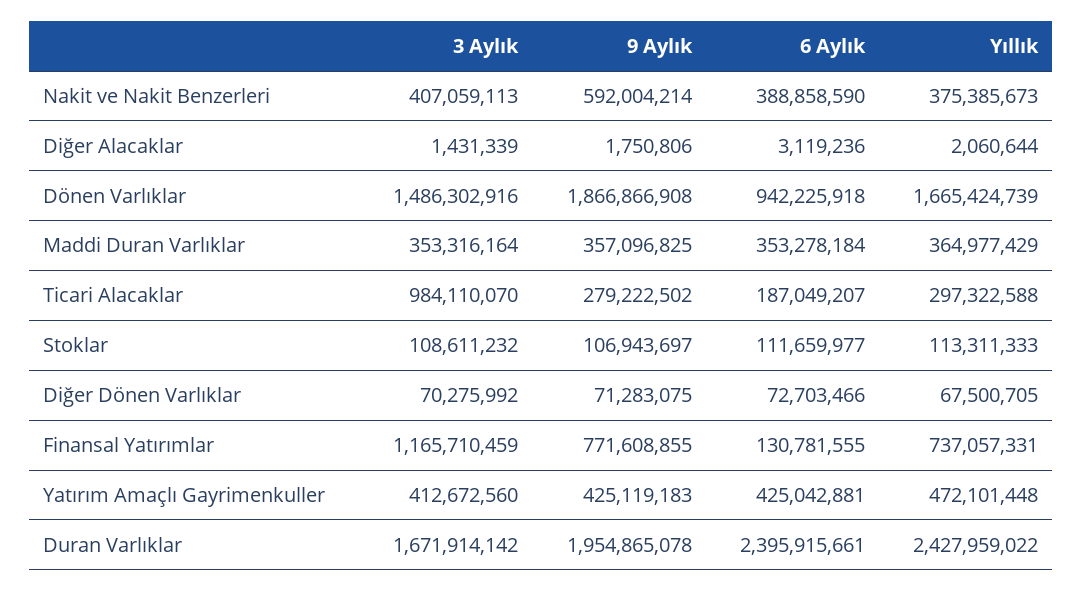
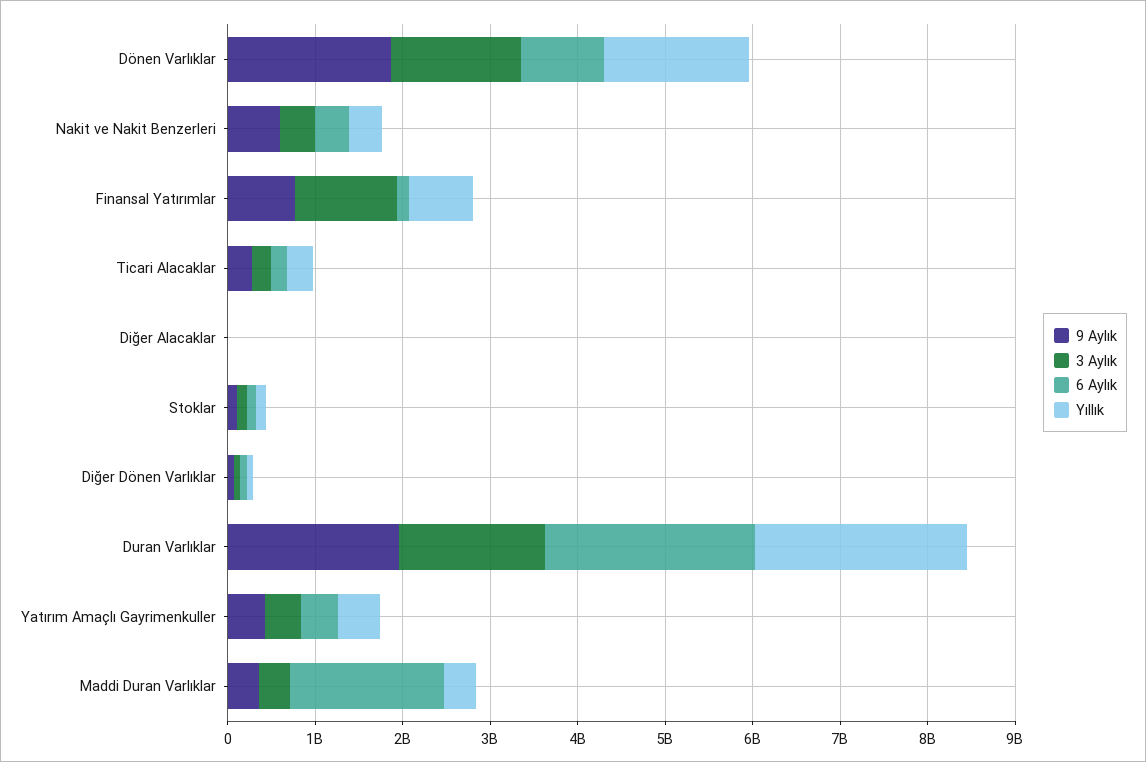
  {
    "3 Aylık": {
      "Nakit ve Nakit Benzerleri": 407059113,
      "Diğer Alacaklar": 1431339,
      "Dönen Varlıklar": 1486302916,
      "Maddi Duran Varlıklar": 353316164,
-     "Ticari Alacaklar": 984110070,
+     "Ticari Alacaklar": 200000000,
      "Stoklar": 108611232,
      "Diğer Dönen Varlıklar": 70275992,
      "Finansal Yatırımlar": 1165710459,
      "Yatırım Amaçlı Gayrimenkuller": 412672560,
      "Duran Varlıklar": 1671914142
    },
    "9 Aylık": {
      "Nakit ve Nakit Benzerleri": 592004214,
      "Diğer Alacaklar": 1750806,
      "Dönen Varlıklar": 1866866908,
      "Maddi Duran Varlıklar": 357096825,
      "Ticari Alacaklar": 279222502,
      "Stoklar": 106943697,
      "Diğer Dönen Varlıklar": 71283075,
      "Finansal Yatırımlar": 771608855,
      "Yatırım Amaçlı Gayrimenkuller": 425119183,
      "Duran Varlıklar": 1954865078
    },
    "6 Aylık": {
      "Nakit ve Nakit Benzerleri": 388858590,
      "Diğer Alacaklar": 3119236,
      "Dönen Varlıklar": 942225918,
-     "Maddi Duran Varlıklar": 353278184,
+     "Maddi Duran Varlıklar": 1800000000,
      "Ticari Alacaklar": 187049207,
      "Stoklar": 111659977,
      "Diğer Dönen Varlıklar": 72703466,
      "Finansal Yatırımlar": 130781555,
      "Yatırım Amaçlı Gayrimenkuller": 425042881,
      "Duran Varlıklar": 2395915661
    },
    "Yıllık": {
      "Nakit ve Nakit Benzerleri": 375385673,
      "Diğer Alacaklar": 2060644,
      "Dönen Varlıklar": 1665424739,
      "Maddi Duran Varlıklar": 364977429,
      "Ticari Alacaklar": 297322588,
      "Stoklar": 113311333,
      "Diğer Dönen Varlıklar": 67500705,
      "Finansal Yatırımlar": 737057331,
      "Yatırım Amaçlı Gayrimenkuller": 472101448,
      "Duran Varlıklar": 2427959022
    }
  }

